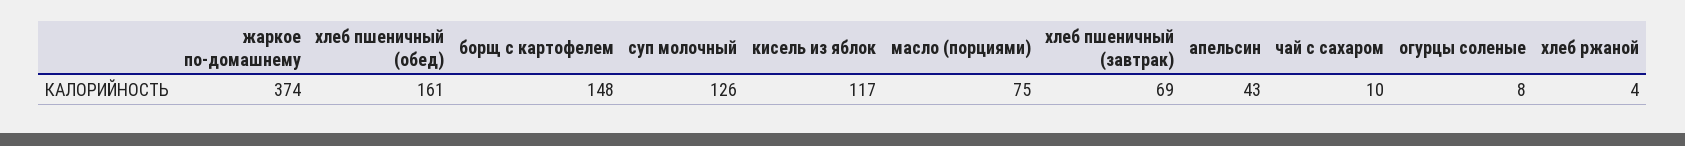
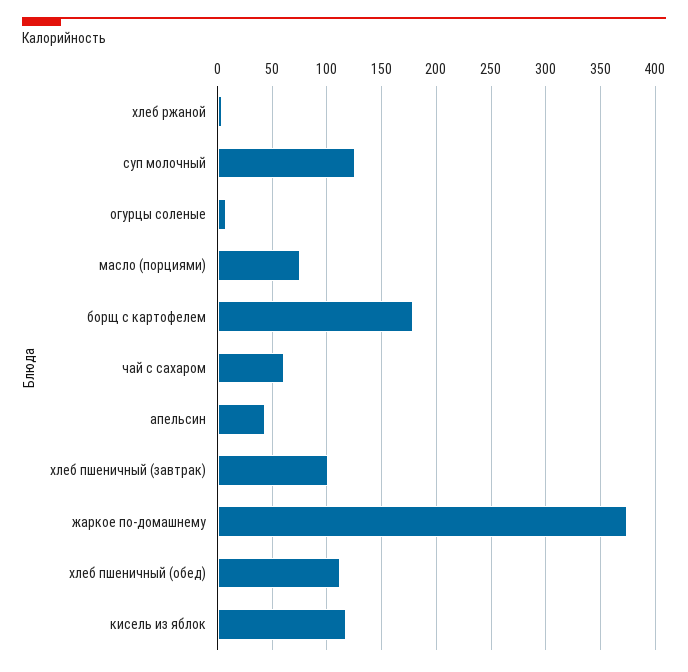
  {
    "жаркое по-домашнему": 374,
-   "хлеб пшеничный (обед)": 161,
+   "хлеб пшеничный (обед)": 110,
-   "борщ с картофелем": 148,
+   "борщ с картофелем": 180,
    "суп молочный": 126,
    "кисель из яблок": 117,
    "масло (порциями)": 75,
-   "хлеб пшеничный (завтрак)": 69,
+   "хлеб пшеничный (завтрак)": 100,
    "апельсин": 43,
-   "чай с сахаром": 10,
+   "чай с сахаром": 60,
    "огурцы соленые": 8,
    "хлеб ржаной": 4
  }

